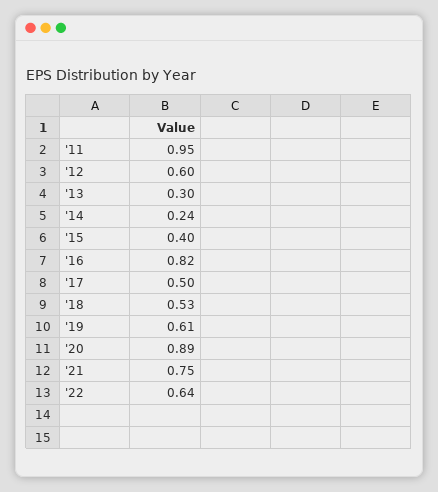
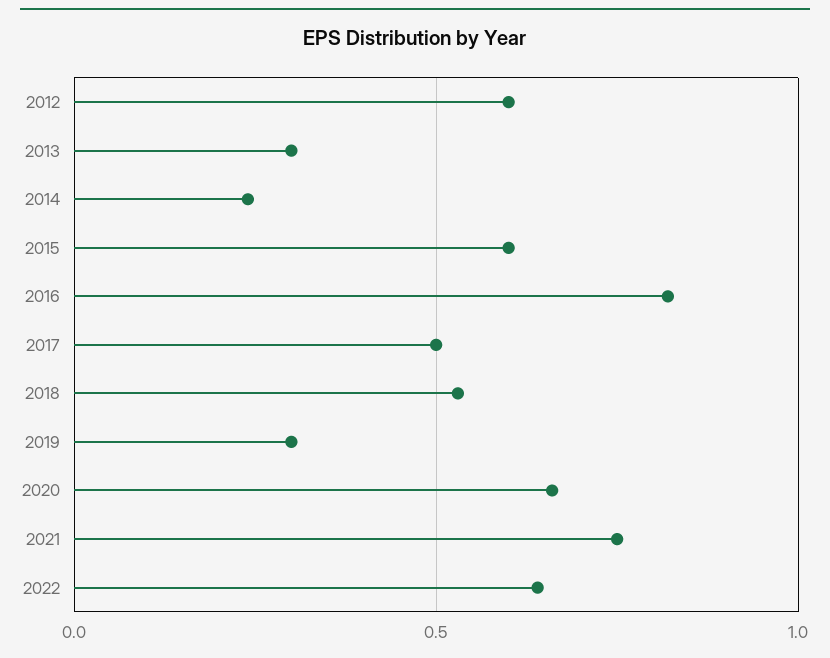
  {
-   "'11": 0.95,
    "'12": 0.6,
    "'13": 0.3,
    "'14": 0.24,
-   "'15": 0.4,
+   "'15": 0.6,
    "'16": 0.82,
    "'17": 0.5,
    "'18": 0.53,
-   "'19": 0.61,
+   "'19": 0.3,
-   "'20": 0.89,
+   "'20": 0.65,
    "'21": 0.75,
    "'22": 0.64
  }

